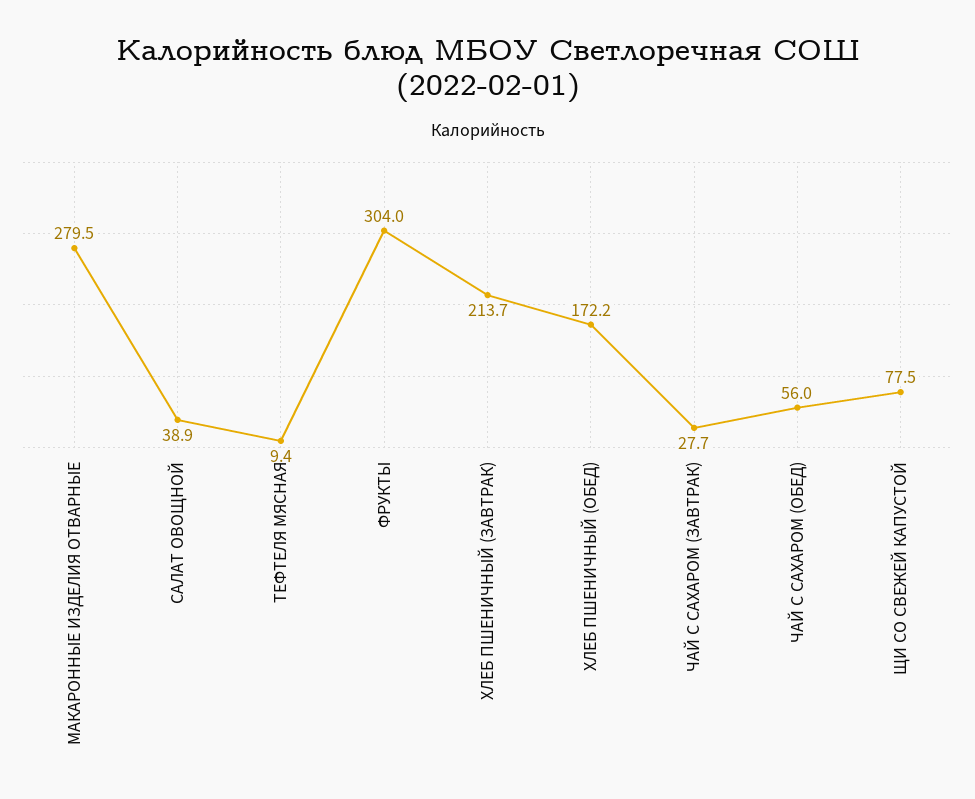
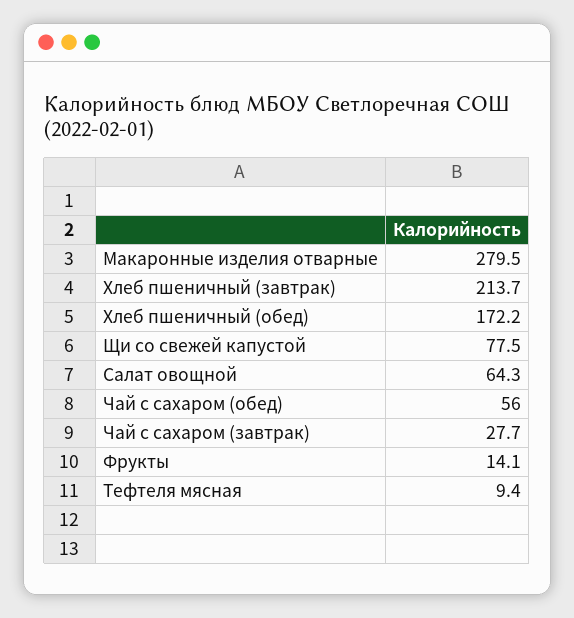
  {
    "МАКАРОННЫЕ ИЗДЕЛИЯ ОТВАРНЫЕ": 279.5,
-   "САЛАТ ОВОЩНОЙ": 38.9,
+   "САЛАТ ОВОЩНОЙ": 64.3,
    "ТЕФТЕЛЯ МЯСНАЯ": 9.4,
-   "ФРУКТЫ": 304,
+   "ФРУКТЫ": 14.1,
    "ХЛЕБ ПШЕНИЧНЫЙ (ЗАВТРАК)": 213.7,
    "ХЛЕБ ПШЕНИЧНЫЙ (ОБЕД)": 172.2,
    "ЧАЙ С САХАРОМ (ЗАВТРАК)": 27.7,
    "ЧАЙ С САХАРОМ (ОБЕД)": 56,
    "ЩИ СО СВЕЖЕЙ КАПУСТОЙ": 77.5
  }

